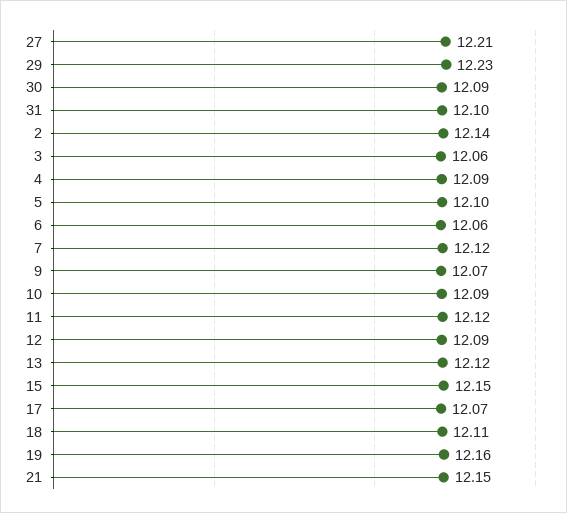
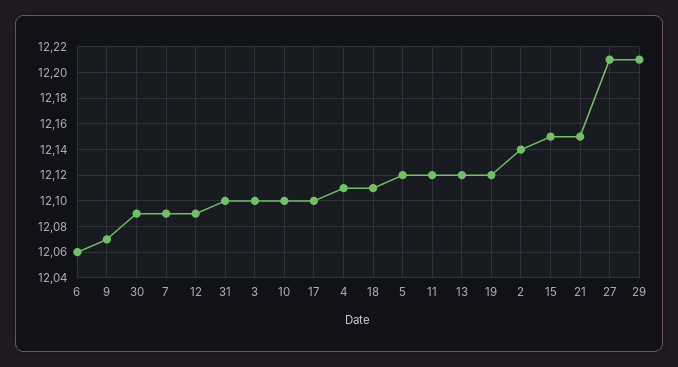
  {
    "27": 12.21,
-   "29": 12.23,
+   "29": 12.21,
    "30": 12.09,
    "31": 12.1,
    "2": 12.14,
-   "3": 12.06,
+   "3": 12.1,
-   "4": 12.09,
+   "4": 12.11,
-   "5": 12.1,
+   "5": 12.12,
    "6": 12.06,
-   "7": 12.12,
+   "7": 12.09,
    "9": 12.07,
-   "10": 12.09,
+   "10": 12.1,
    "11": 12.12,
    "12": 12.09,
    "13": 12.12,
    "15": 12.15,
-   "17": 12.07,
+   "17": 12.1,
    "18": 12.11,
-   "19": 12.16,
+   "19": 12.12,
    "21": 12.15
  }

